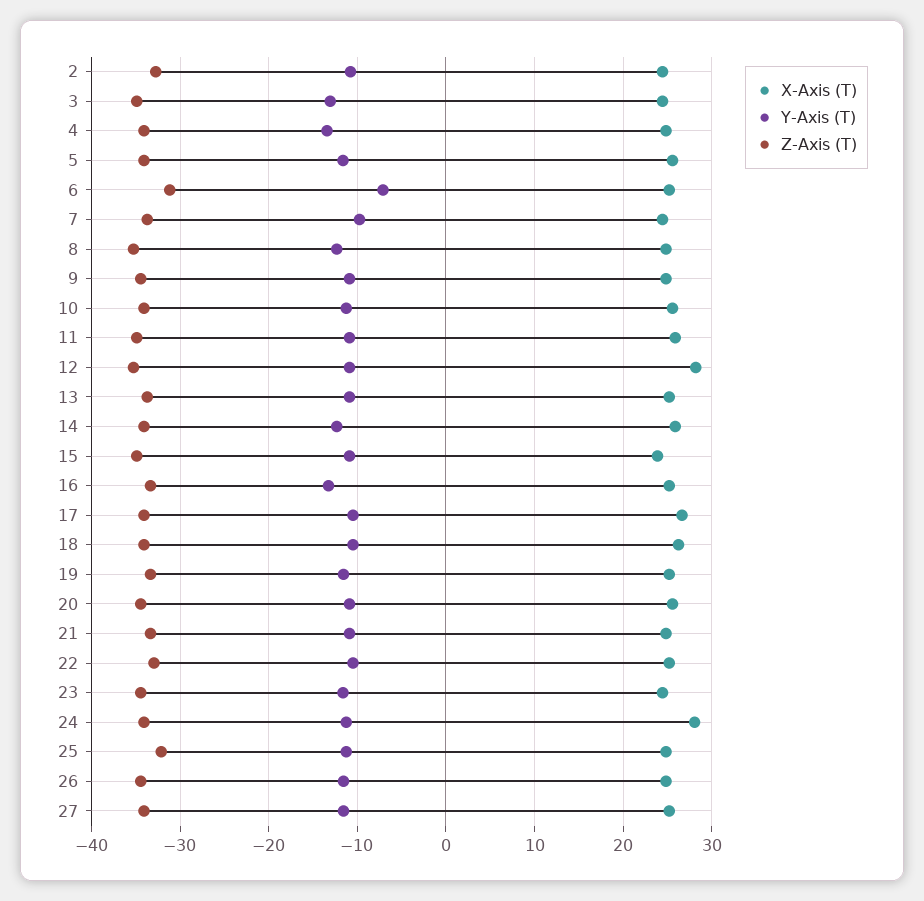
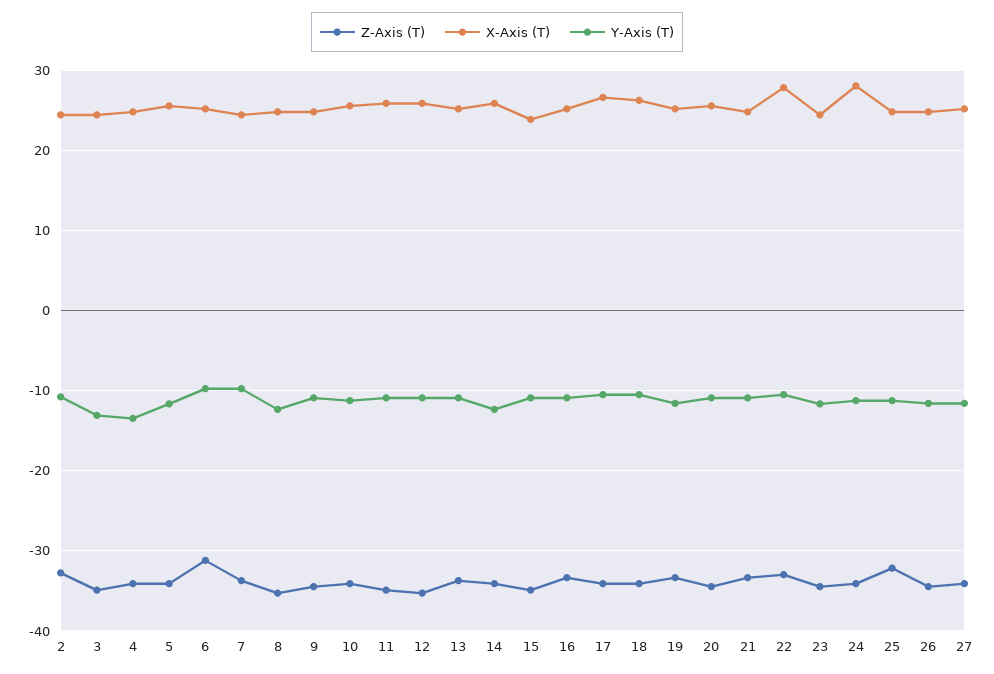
  {
    "X-Axis (T)": {
      "2": 24,
      "3": 24,
      "4": 25,
      "5": 26,
      "6": 25,
      "7": 24,
      "8": 25,
      "9": 25,
      "10": 26,
      "11": 26,
-     "12": 28,
+     "12": 26,
      "13": 25,
      "14": 26,
      "15": 24,
      "16": 25,
      "17": 27,
      "18": 26,
      "19": 25,
      "20": 26,
      "21": 25,
-     "22": 25,
+     "22": 28,
      "23": 24,
      "24": 28,
      "25": 25,
      "26": 25,
      "27": 25
    },
    "Y-Axis (T)": {
      "2": -11,
      "3": -13,
      "4": -13,
      "5": -12,
-     "6": -7,
+     "6": -10,
      "7": -10,
      "8": -12,
      "9": -11,
      "10": -11,
      "11": -11,
      "12": -11,
      "13": -11,
      "14": -12,
      "15": -11,
-     "16": -13,
+     "16": -11,
      "17": -11,
      "18": -11,
      "19": -12,
      "20": -11,
      "21": -11,
      "22": -11,
      "23": -12,
      "24": -11,
      "25": -11,
      "26": -12,
      "27": -12
    },
    "Z-Axis (T)": {
      "2": -33,
      "3": -35,
      "4": -34,
      "5": -34,
      "6": -31,
      "7": -34,
      "8": -35,
      "9": -34,
      "10": -34,
      "11": -35,
      "12": -35,
      "13": -34,
      "14": -34,
      "15": -35,
      "16": -33,
      "17": -34,
      "18": -34,
      "19": -33,
      "20": -34,
      "21": -33,
      "22": -33,
      "23": -34,
      "24": -34,
      "25": -32,
      "26": -34,
      "27": -34
    }
  }

